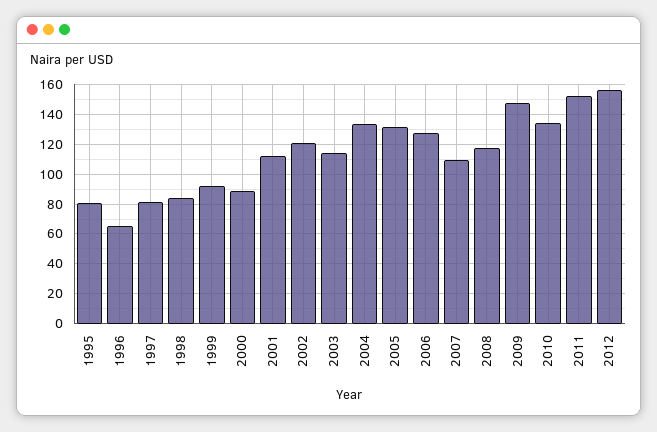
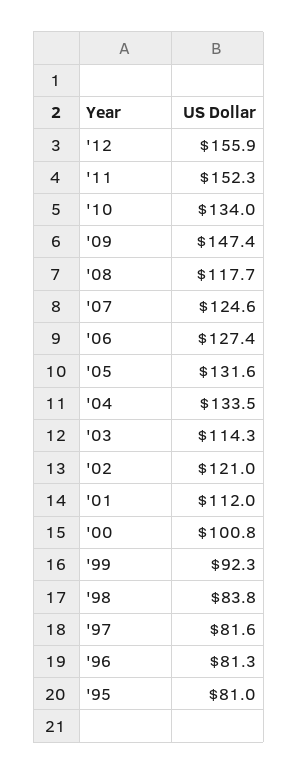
  {
    "1995": 81,
-   "1996": 65,
+   "1996": 81.3,
    "1997": 81.6,
    "1998": 83.8,
    "1999": 92.3,
-   "2000": 90,
+   "2000": 100.8,
    "2001": 112,
    "2002": 121,
    "2003": 114.3,
    "2004": 133.5,
    "2005": 131.6,
    "2006": 127.4,
-   "2007": 110,
+   "2007": 124.6,
    "2008": 117.7,
    "2009": 147.4,
    "2010": 134,
    "2011": 152.3,
    "2012": 155.9
  }

